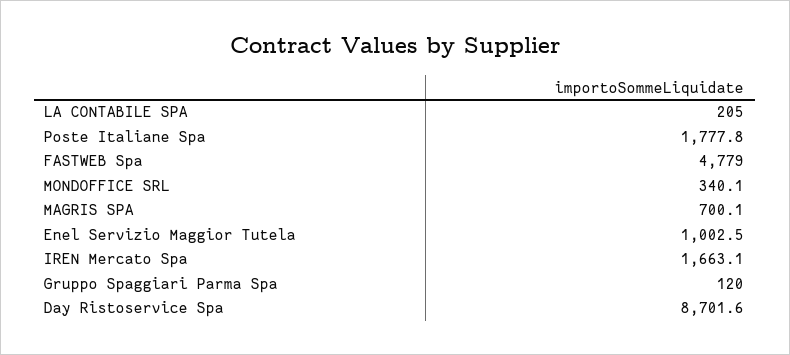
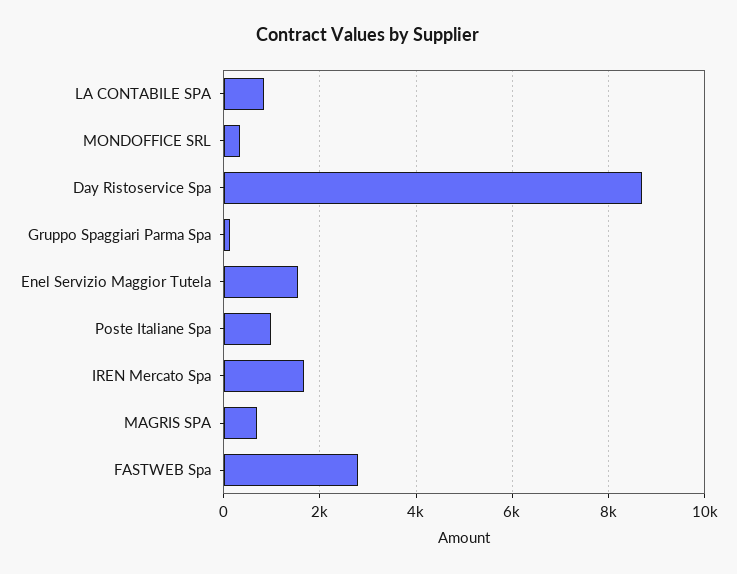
  {
-   "LA CONTABILE SPA": 205,
+   "LA CONTABILE SPA": 800,
-   "Poste Italiane Spa": 1777.8,
+   "Poste Italiane Spa": 1000,
-   "FASTWEB Spa": 4779,
+   "FASTWEB Spa": 2800,
    "MONDOFFICE SRL": 340.1,
    "MAGRIS SPA": 700.1,
-   "Enel Servizio Maggior Tutela": 1002.5,
+   "Enel Servizio Maggior Tutela": 1600,
    "IREN Mercato Spa": 1663.1,
    "Gruppo Spaggiari Parma Spa": 120,
    "Day Ristoservice Spa": 8701.6
  }

